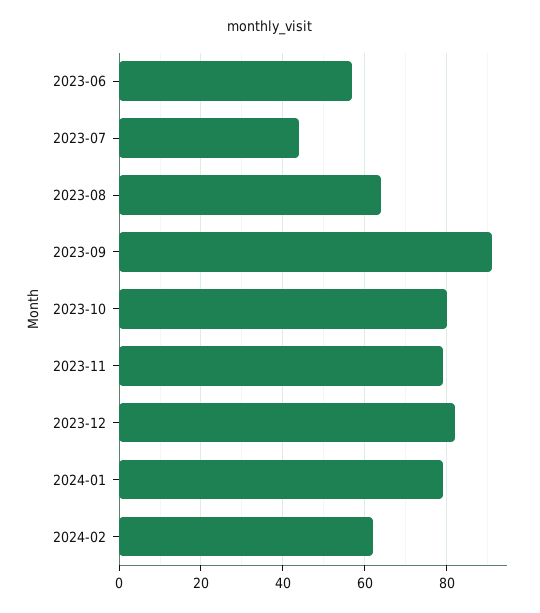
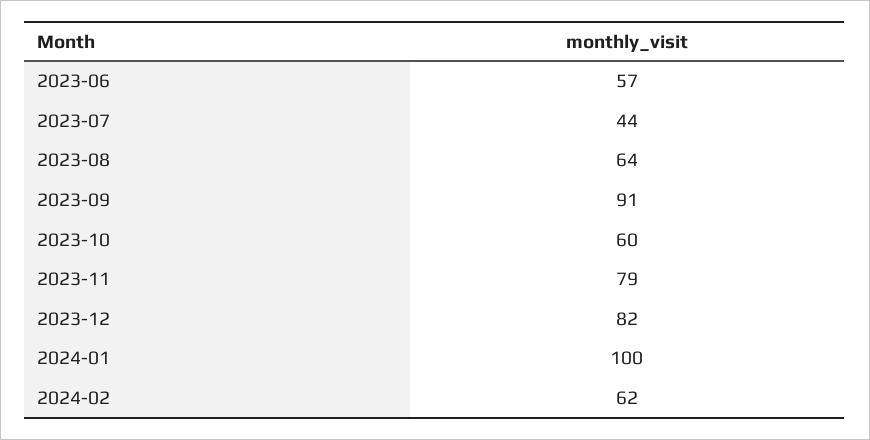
  {
    "2023-06": 57,
    "2023-07": 44,
    "2023-08": 64,
    "2023-09": 91,
-   "2023-10": 80,
+   "2023-10": 60,
    "2023-11": 79,
    "2023-12": 82,
-   "2024-01": 80,
+   "2024-01": 100,
    "2024-02": 62
  }

